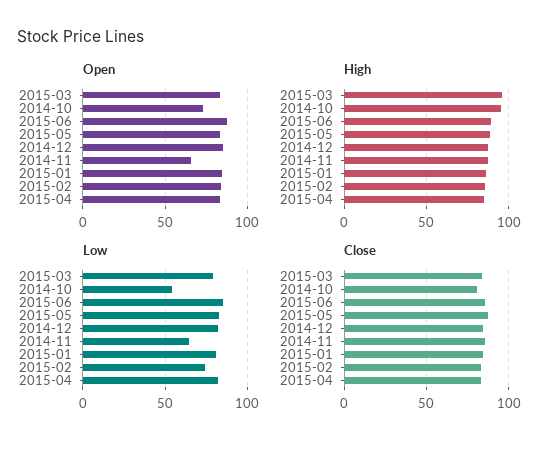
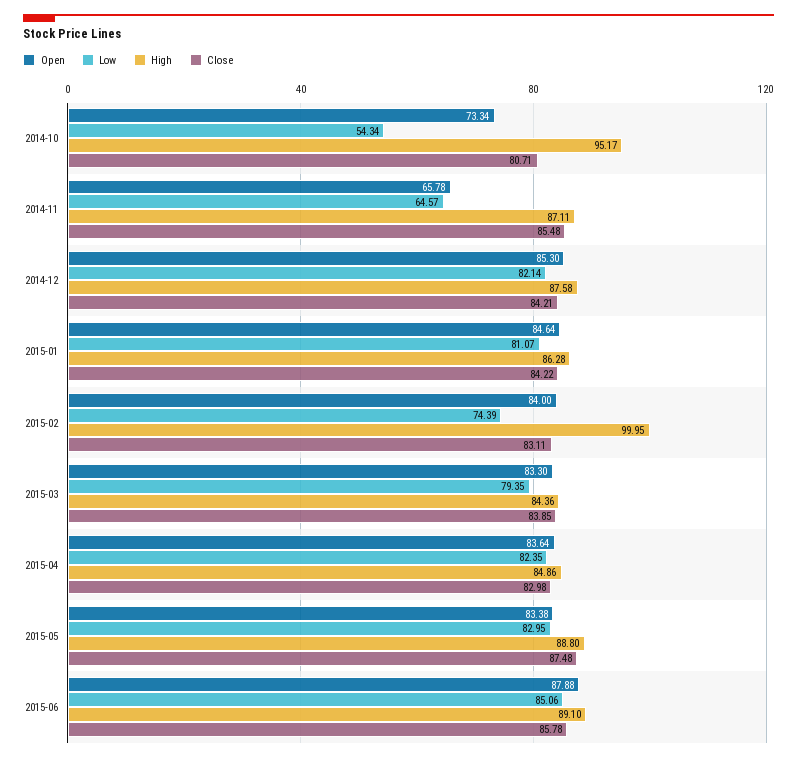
  {
    "Open": {
      "2015-03": 83.3,
      "2014-10": 73.34,
      "2015-06": 87.88,
      "2015-05": 83.38,
      "2014-12": 85.3,
      "2014-11": 65.78,
      "2015-01": 84.64,
      "2015-02": 84,
      "2015-04": 83.64
    },
    "High": {
-     "2015-03": 95,
+     "2015-03": 84.36,
      "2014-10": 95.17,
      "2015-06": 89.1,
      "2015-05": 88.8,
      "2014-12": 87.58,
      "2014-11": 87.11,
      "2015-01": 86.28,
-     "2015-02": 85,
+     "2015-02": 99.95,
      "2015-04": 84.86
    },
    "Low": {
      "2015-03": 79.35,
      "2014-10": 54.34,
      "2015-06": 85.06,
      "2015-05": 82.95,
      "2014-12": 82.14,
      "2014-11": 64.57,
      "2015-01": 81.07,
      "2015-02": 74.39,
      "2015-04": 82.35
    },
    "Close": {
      "2015-03": 83.85,
      "2014-10": 80.71,
      "2015-06": 85.78,
      "2015-05": 87.48,
      "2014-12": 84.21,
      "2014-11": 85.48,
      "2015-01": 84.22,
      "2015-02": 83.11,
      "2015-04": 82.98
    }
  }

